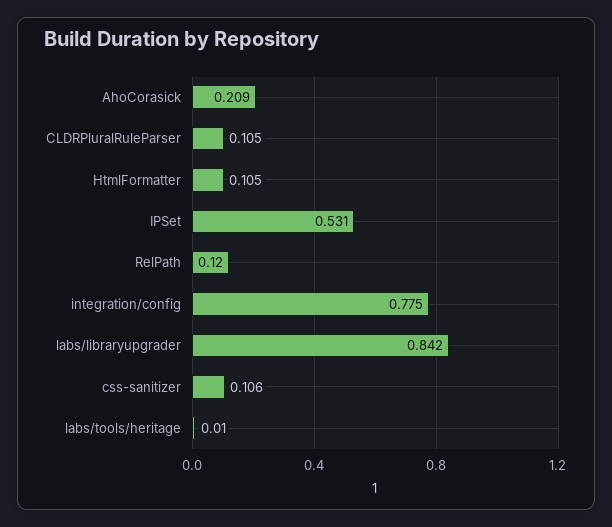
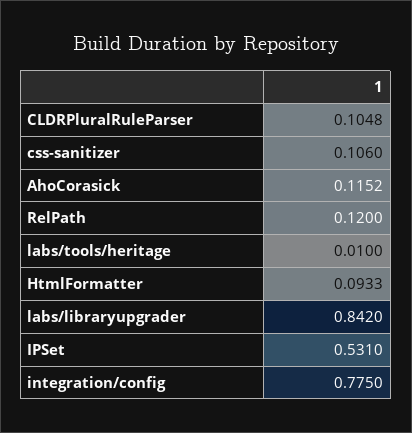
  {
-   "AhoCorasick": 0.209,
+   "AhoCorasick": 0.1152,
    "CLDRPluralRuleParser": 0.1048,
-   "HtmlFormatter": 0.105,
+   "HtmlFormatter": 0.0933,
    "IPSet": 0.531,
    "RelPath": 0.12,
    "integration/config": 0.775,
    "labs/libraryupgrader": 0.842,
    "css-sanitizer": 0.106,
    "labs/tools/heritage": 0.01
  }

